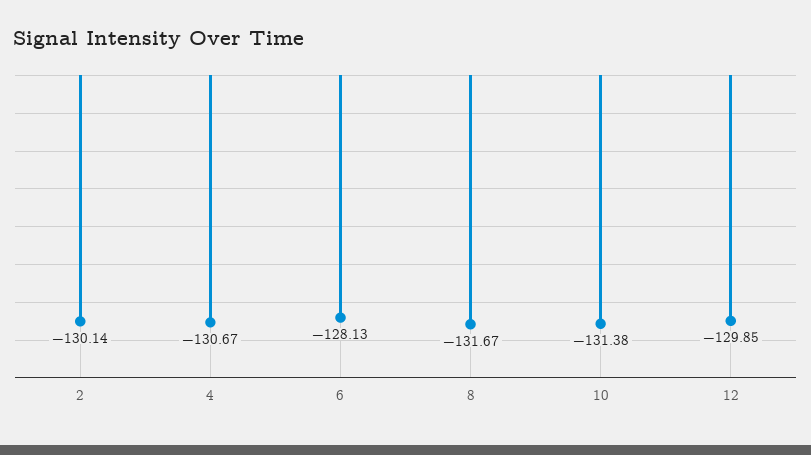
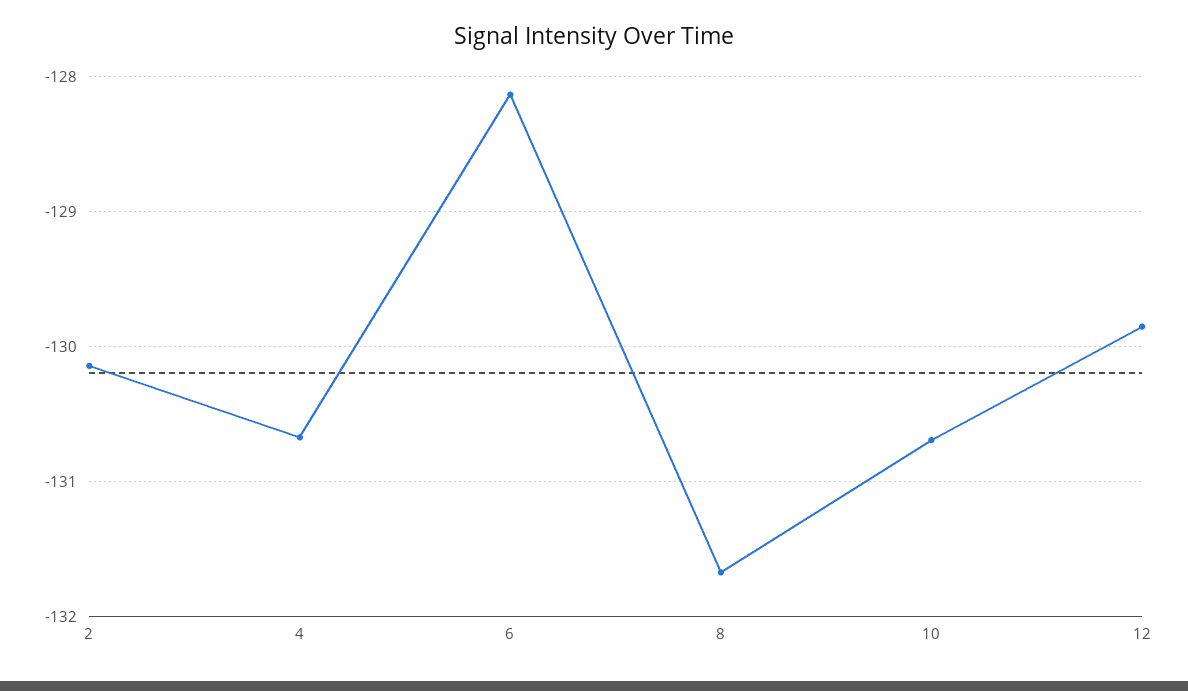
  {
    "2": -130.14,
    "4": -130.67,
    "6": -128.13,
    "8": -131.67,
-   "10": -131.38,
+   "10": -130.7,
    "12": -129.85
  }

